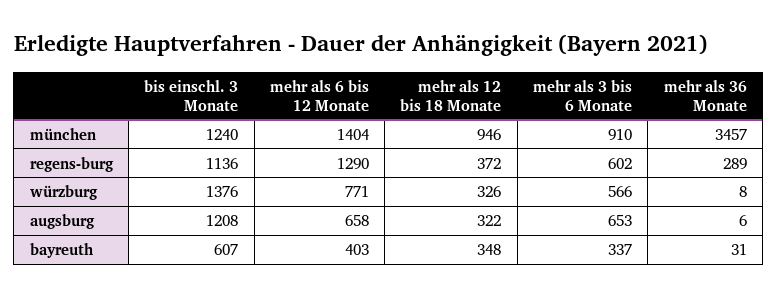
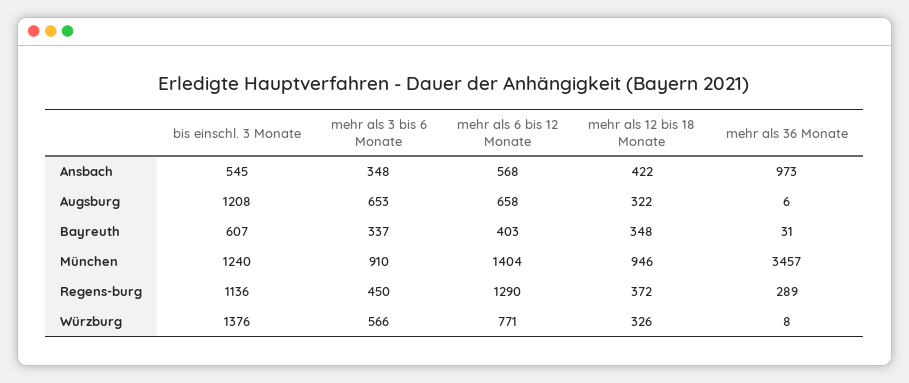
  {
    "bis einschl. 3 Monate": {
      "münchen": 1240,
      "regens-burg": 1136,
      "würzburg": 1376,
      "augsburg": 1208,
-     "bayreuth": 607
+     "bayreuth": 607,
+     "Ansbach": 545
    },
    "mehr als 6 bis 12 Monate": {
      "münchen": 1404,
      "regens-burg": 1290,
      "würzburg": 771,
      "augsburg": 658,
-     "bayreuth": 403
+     "bayreuth": 403,
+     "Ansbach": 568
    },
    "mehr als 12 bis 18 Monate": {
      "münchen": 946,
      "regens-burg": 372,
      "würzburg": 326,
      "augsburg": 322,
-     "bayreuth": 348
+     "bayreuth": 348,
+     "Ansbach": 422
    },
    "mehr als 3 bis 6 Monate": {
      "münchen": 910,
-     "regens-burg": 602,
+     "regens-burg": 450,
      "würzburg": 566,
      "augsburg": 653,
-     "bayreuth": 337
+     "bayreuth": 337,
+     "Ansbach": 348
    },
    "mehr als 36 Monate": {
      "münchen": 3457,
      "regens-burg": 289,
      "würzburg": 8,
      "augsburg": 6,
-     "bayreuth": 31
+     "bayreuth": 31,
+     "Ansbach": 973
    }
  }

